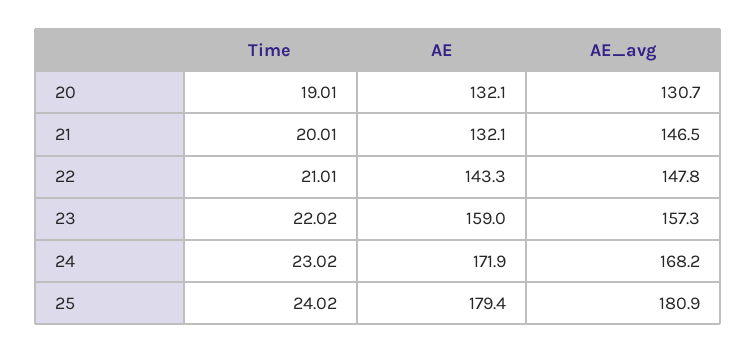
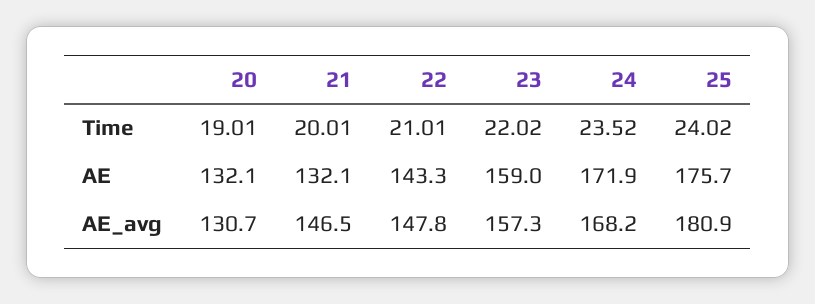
  {
    "Time": {
      "20": 19.01,
      "21": 20.01,
      "22": 21.01,
      "23": 22.02,
-     "24": 23.02,
+     "24": 23.52,
      "25": 24.02
    },
    "AE": {
      "20": 132.1,
      "21": 132.1,
      "22": 143.3,
      "23": 159,
      "24": 171.9,
-     "25": 179.4
+     "25": 175.7
    },
    "AE_avg": {
      "20": 130.7,
      "21": 146.5,
      "22": 147.8,
      "23": 157.3,
      "24": 168.2,
      "25": 180.9
    }
  }

